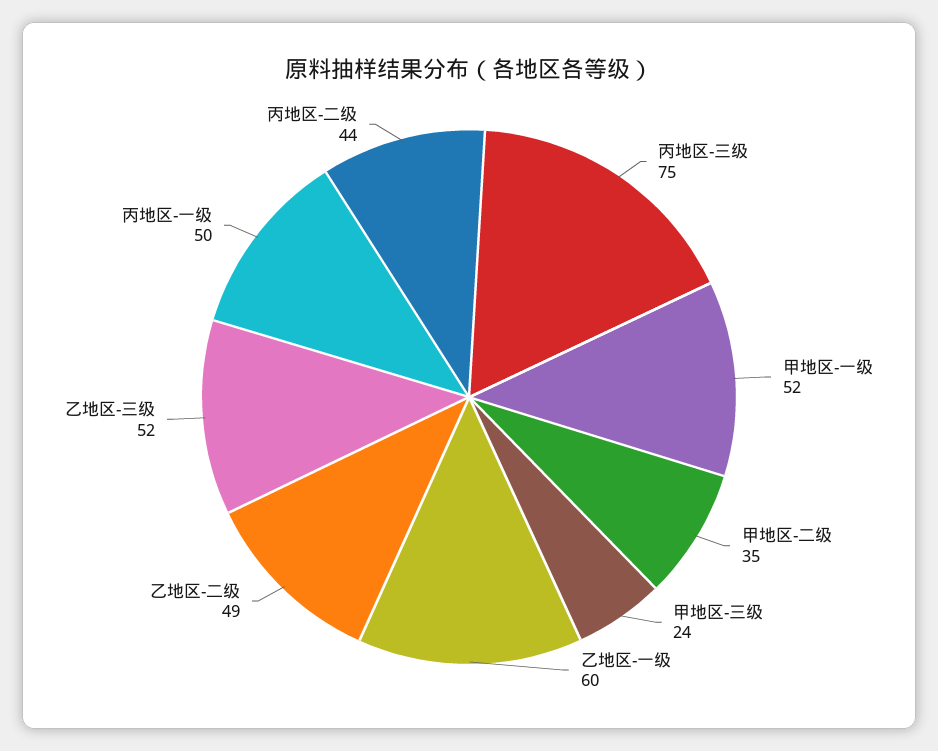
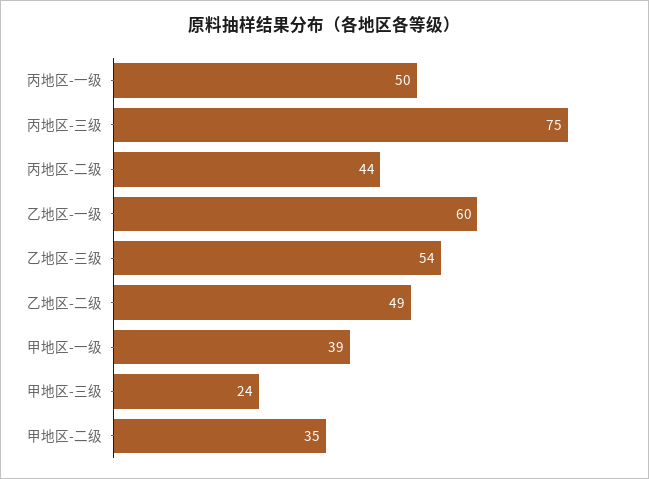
  {
    "丙地区-三级": 75,
-   "甲地区-一级": 52,
+   "甲地区-一级": 39,
    "甲地区-二级": 35,
    "甲地区-三级": 24,
    "乙地区-一级": 60,
    "乙地区-二级": 49,
-   "乙地区-三级": 52,
+   "乙地区-三级": 54,
    "丙地区-一级": 50,
    "丙地区-二级": 44
  }

